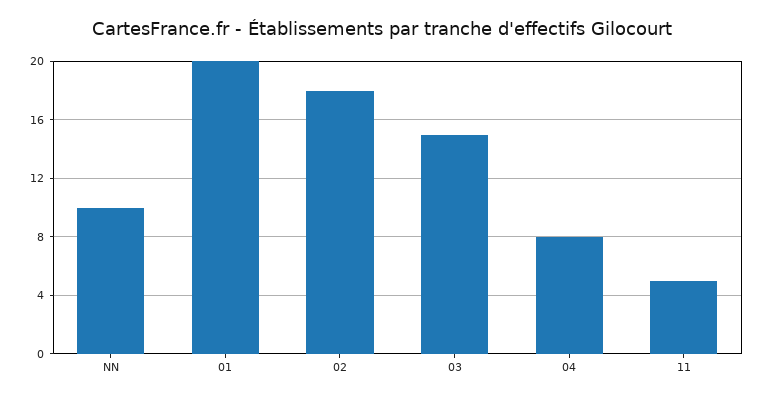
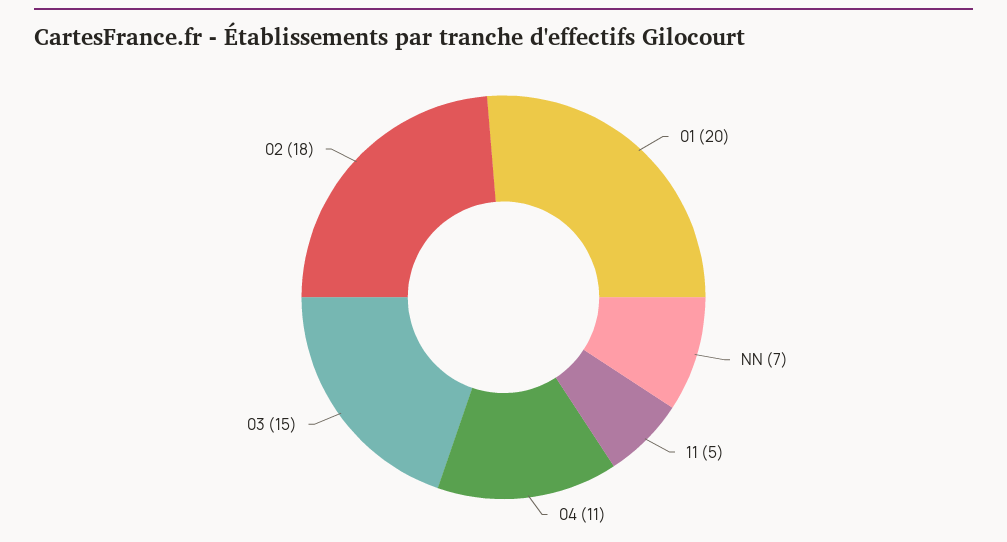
  {
-   "NN": 10,
+   "NN": 7,
    "01": 20,
    "02": 18,
    "03": 15,
-   "04": 8,
+   "04": 11,
    "11": 5
  }

